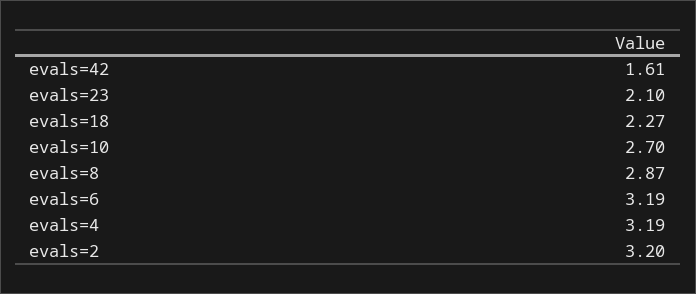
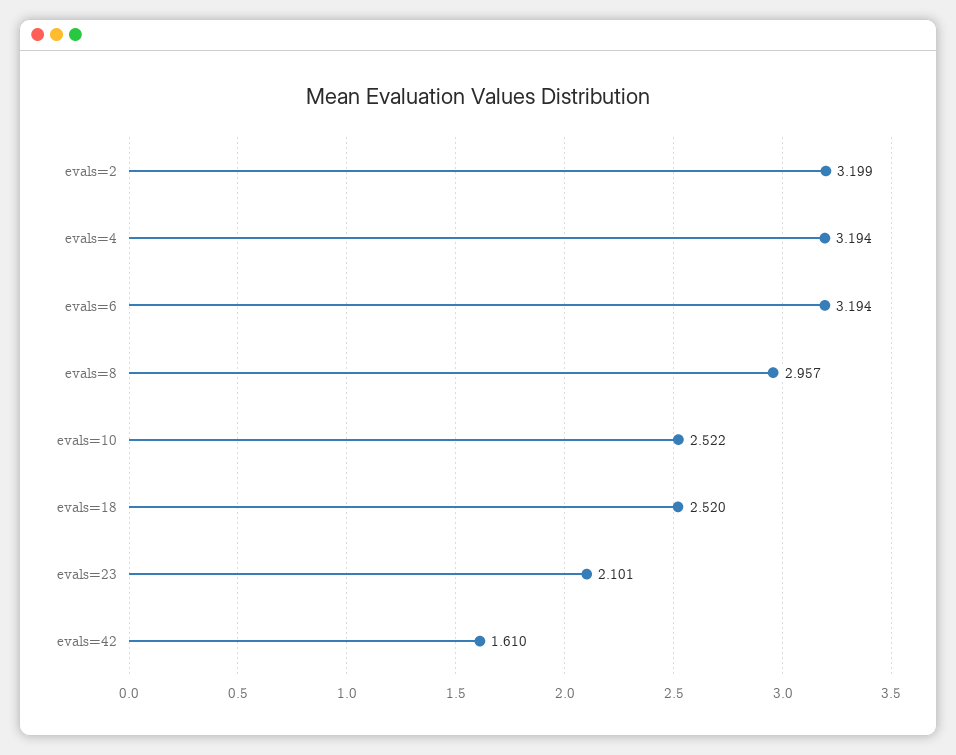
  {
    "evals=42": 1.61,
    "evals=23": 2.101,
-   "evals=18": 2.27,
+   "evals=18": 2.52,
-   "evals=10": 2.7,
+   "evals=10": 2.522,
-   "evals=8": 2.87,
+   "evals=8": 2.957,
    "evals=6": 3.194,
    "evals=4": 3.194,
    "evals=2": 3.199
  }

